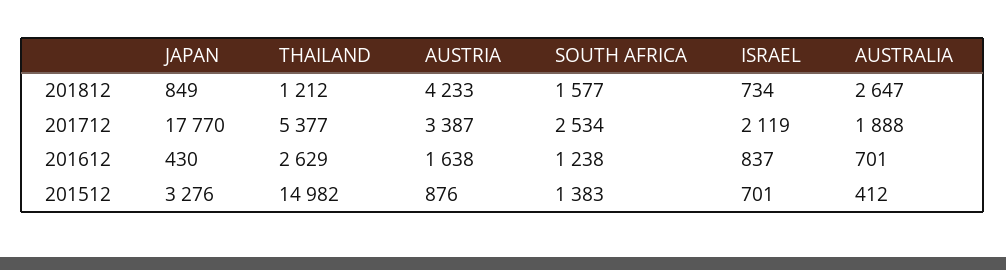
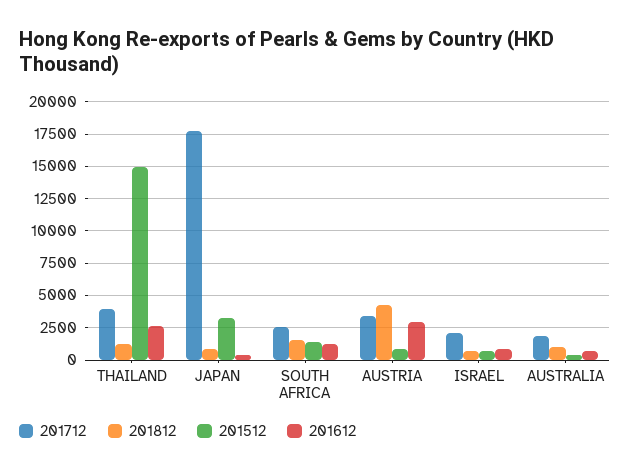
  {
    "201812": {
      "JAPAN": 849,
      "THAILAND": 1212,
      "AUSTRIA": 4233,
      "SOUTH AFRICA": 1577,
      "ISRAEL": 734,
-     "AUSTRALIA": 2647
+     "AUSTRALIA": 1000
    },
    "201712": {
      "JAPAN": 17770,
-     "THAILAND": 5377,
+     "THAILAND": 4000,
      "AUSTRIA": 3387,
      "SOUTH AFRICA": 2534,
      "ISRAEL": 2119,
      "AUSTRALIA": 1888
    },
    "201612": {
      "JAPAN": 430,
      "THAILAND": 2629,
-     "AUSTRIA": 1638,
+     "AUSTRIA": 3000,
      "SOUTH AFRICA": 1238,
      "ISRAEL": 837,
      "AUSTRALIA": 701
    },
    "201512": {
      "JAPAN": 3276,
      "THAILAND": 14982,
      "AUSTRIA": 876,
      "SOUTH AFRICA": 1383,
      "ISRAEL": 701,
      "AUSTRALIA": 412
    }
  }

